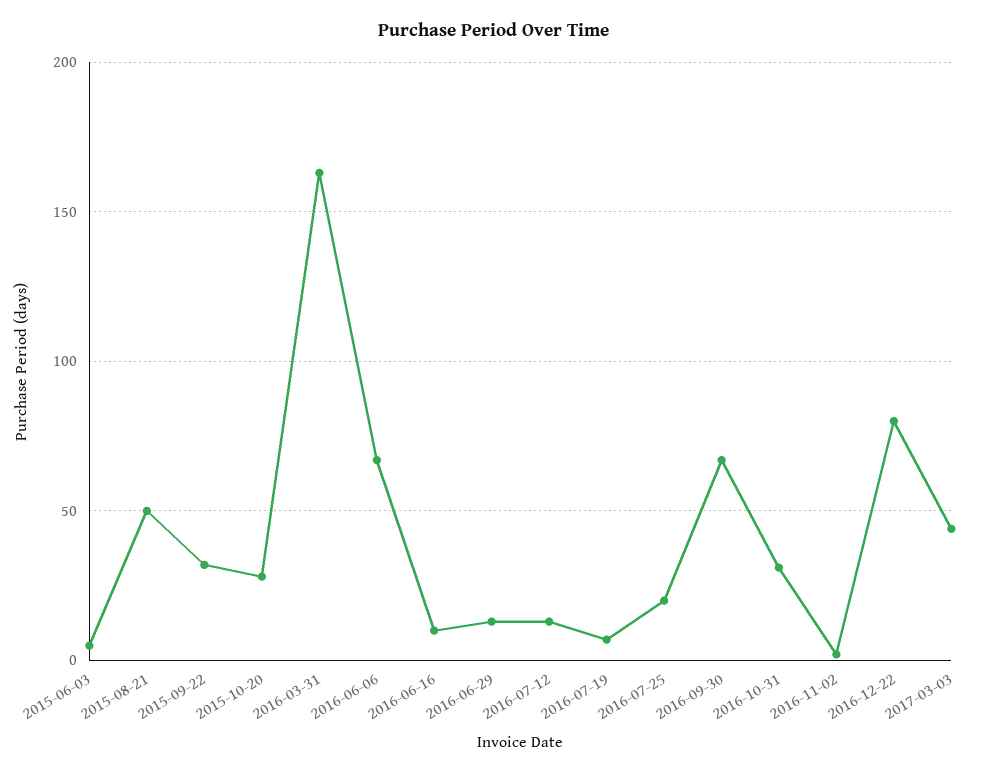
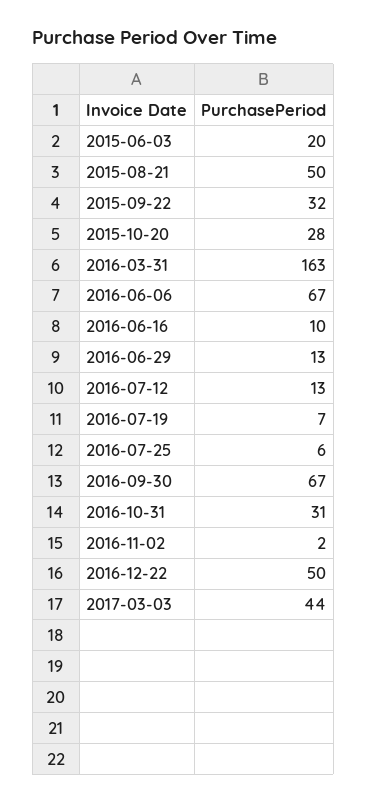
  {
-   "2015-06-03": 5,
+   "2015-06-03": 20,
    "2015-08-21": 50,
    "2015-09-22": 32,
    "2015-10-20": 28,
    "2016-03-31": 163,
    "2016-06-06": 67,
    "2016-06-16": 10,
    "2016-06-29": 13,
    "2016-07-12": 13,
    "2016-07-19": 7,
-   "2016-07-25": 20,
+   "2016-07-25": 6,
    "2016-09-30": 67,
    "2016-10-31": 31,
    "2016-11-02": 2,
-   "2016-12-22": 80,
+   "2016-12-22": 50,
    "2017-03-03": 44
  }

